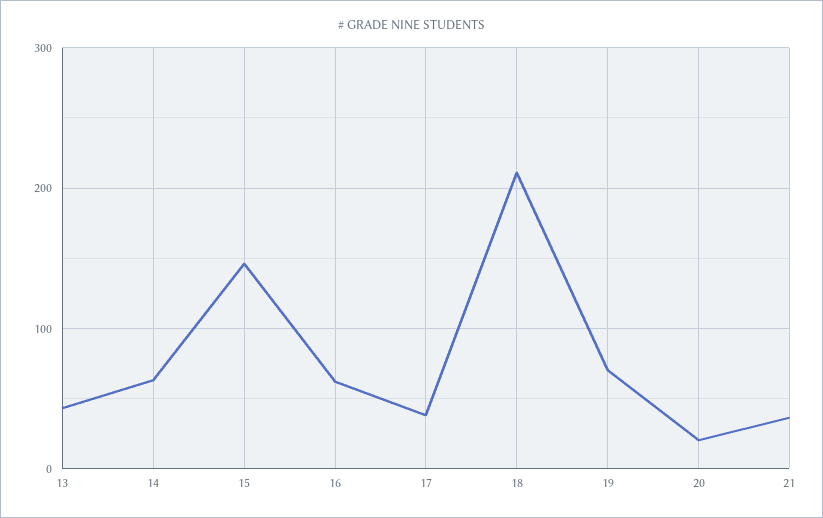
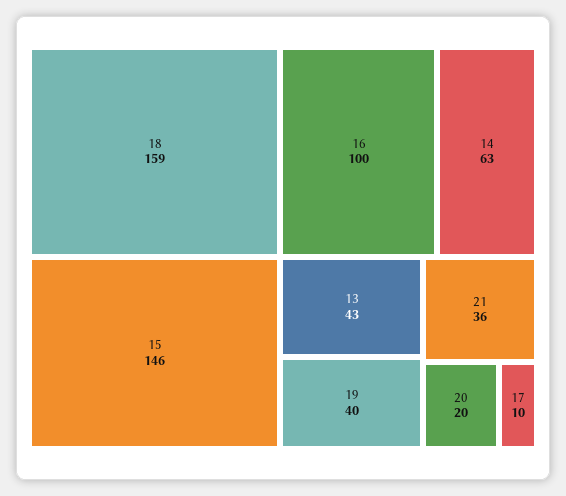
  {
    "13": 43,
    "14": 63,
    "15": 146,
-   "16": 60,
+   "16": 100,
-   "17": 40,
+   "17": 10,
-   "18": 210,
+   "18": 159,
-   "19": 70,
+   "19": 40,
    "20": 20,
    "21": 36
  }

